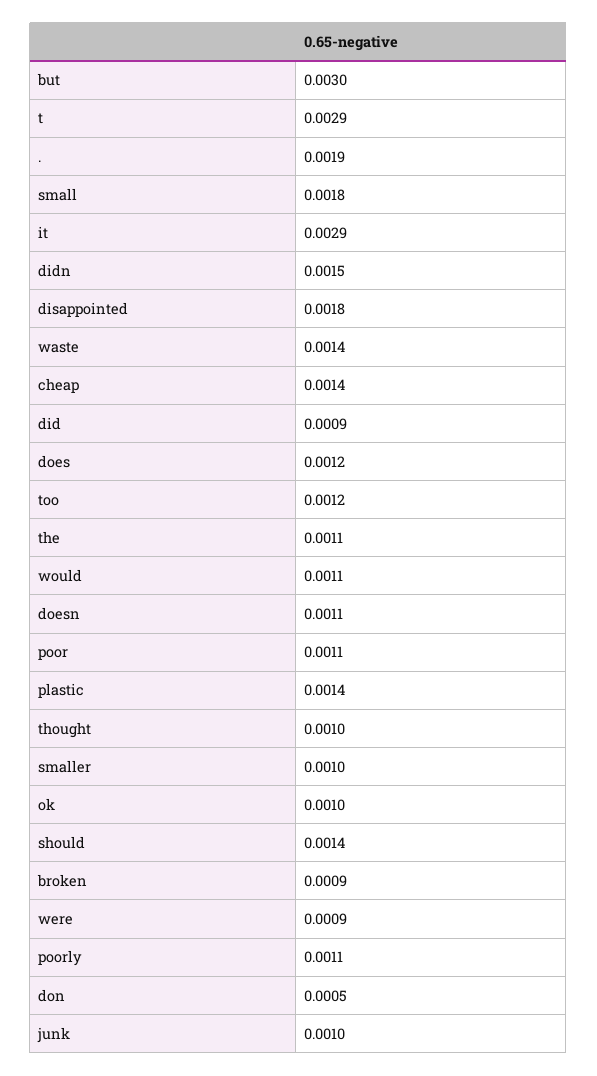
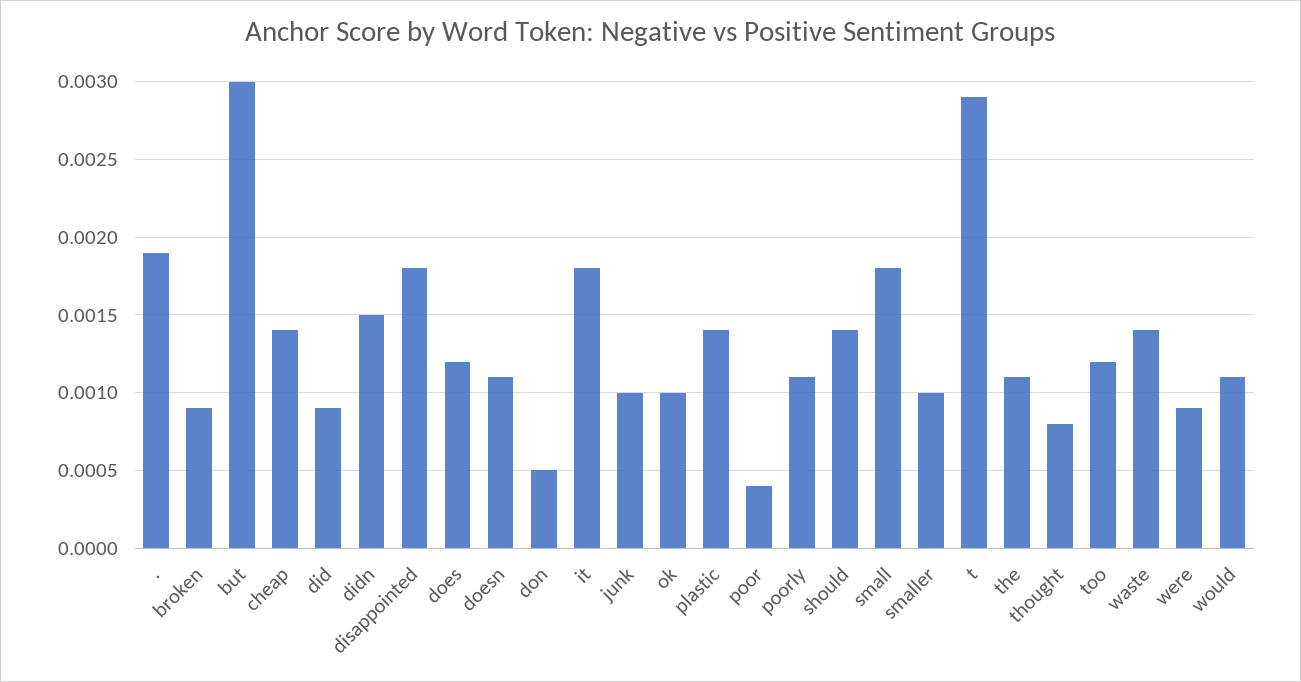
  {
    "but": 0.003,
    "t": 0.0029,
    ".": 0.0019,
    "small": 0.0018,
-   "it": 0.0029,
+   "it": 0.0018,
    "didn": 0.0015,
    "disappointed": 0.0018,
    "waste": 0.0014,
    "cheap": 0.0014,
    "did": 0.0009,
    "does": 0.0012,
    "too": 0.0012,
    "the": 0.0011,
    "would": 0.0011,
    "doesn": 0.0011,
-   "poor": 0.0011,
+   "poor": 0.0004,
    "plastic": 0.0014,
-   "thought": 0.001,
+   "thought": 0.0008,
    "smaller": 0.001,
    "ok": 0.001,
    "should": 0.0014,
    "broken": 0.0009,
    "were": 0.0009,
    "poorly": 0.0011,
    "don": 0.0005,
    "junk": 0.001
  }

